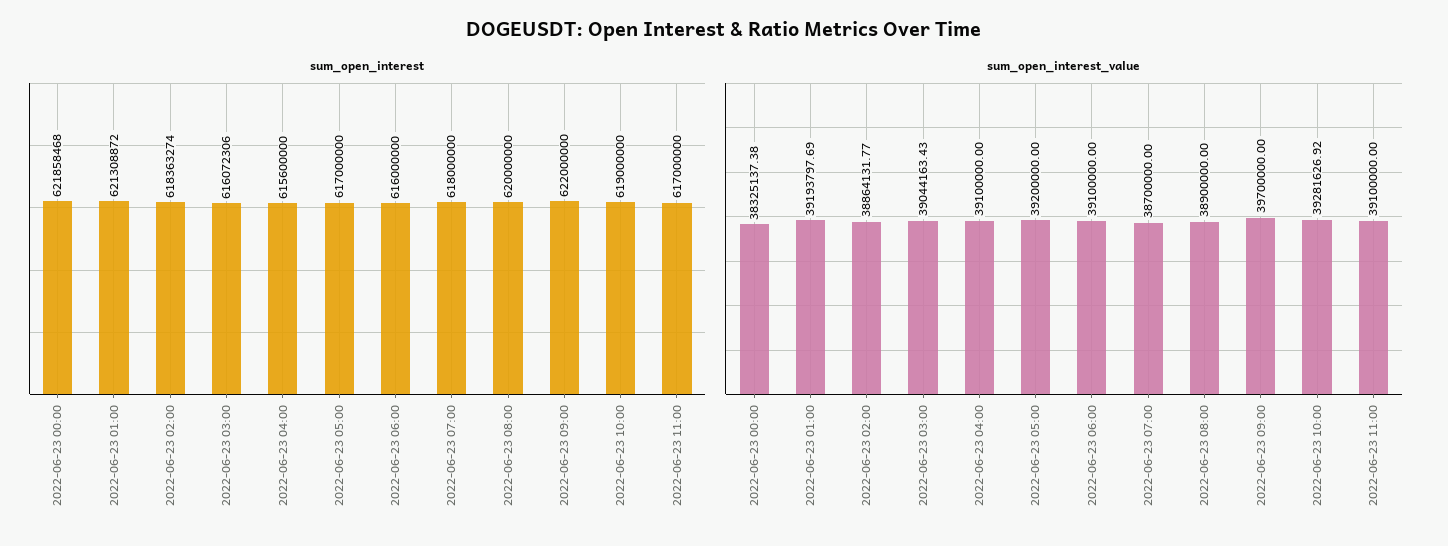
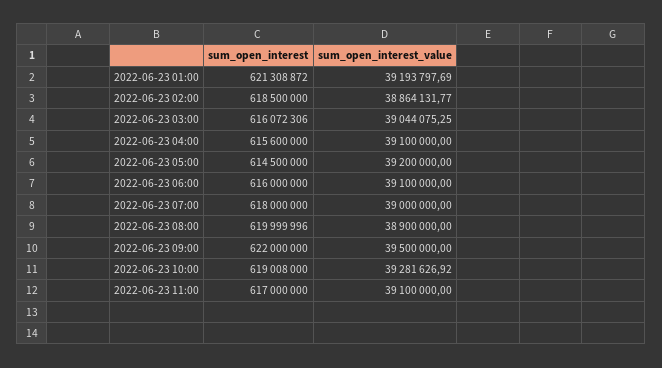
  {
    "sum_open_interest": {
-     "2022-06-23 00:00": 621858468,
      "2022-06-23 01:00": 621308872,
-     "2022-06-23 02:00": 618363274,
+     "2022-06-23 02:00": 618500000,
      "2022-06-23 03:00": 616072306,
      "2022-06-23 04:00": 615600000,
-     "2022-06-23 05:00": 617000000,
+     "2022-06-23 05:00": 614500000,
      "2022-06-23 06:00": 616000000,
      "2022-06-23 07:00": 618000000,
-     "2022-06-23 08:00": 620000000,
+     "2022-06-23 08:00": 619999996,
      "2022-06-23 09:00": 622000000,
-     "2022-06-23 10:00": 619000000,
+     "2022-06-23 10:00": 619008000,
      "2022-06-23 11:00": 617000000
    },
    "sum_open_interest_value": {
-     "2022-06-23 00:00": 38325137.38,
      "2022-06-23 01:00": 39193797.69,
      "2022-06-23 02:00": 38864131.77,
-     "2022-06-23 03:00": 39044163.43,
+     "2022-06-23 03:00": 39044075.25,
      "2022-06-23 04:00": 39100000,
      "2022-06-23 05:00": 39200000,
      "2022-06-23 06:00": 39100000,
-     "2022-06-23 07:00": 38700000,
+     "2022-06-23 07:00": 39000000,
      "2022-06-23 08:00": 38900000,
-     "2022-06-23 09:00": 39700000,
+     "2022-06-23 09:00": 39500000,
      "2022-06-23 10:00": 39281626.92,
      "2022-06-23 11:00": 39100000
    }
  }

